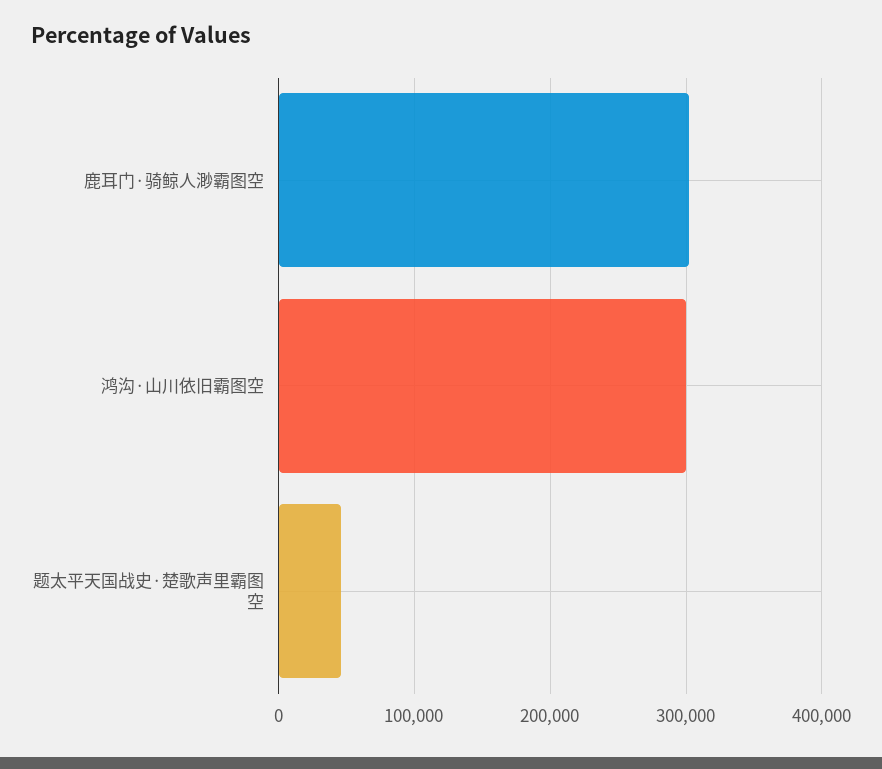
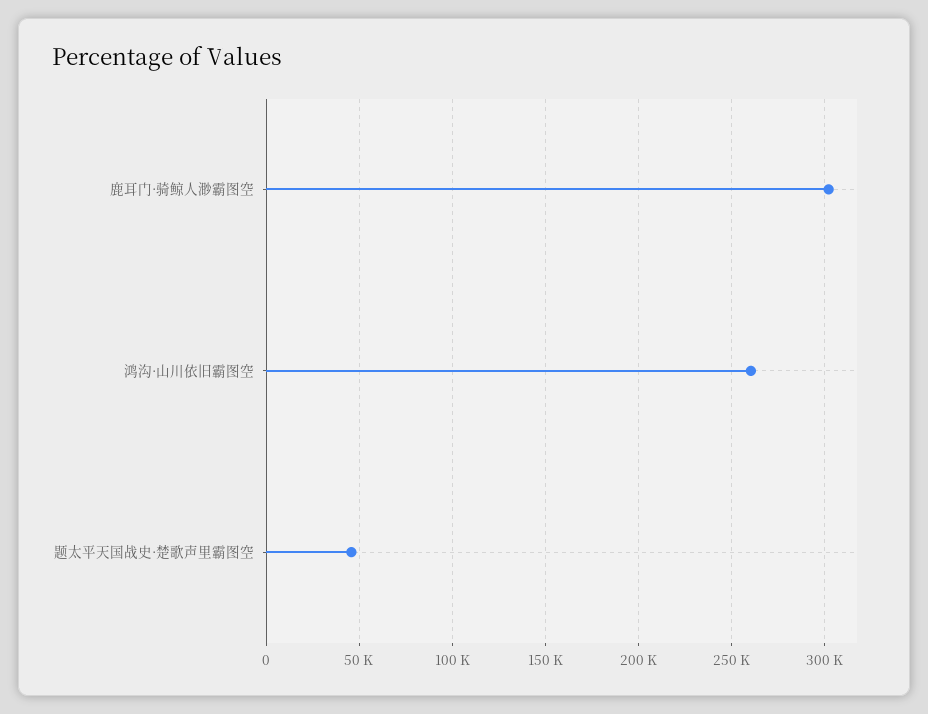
  {
    "鹿耳门·骑鲸人渺霸图空": 300000,
-   "鸿沟·山川依旧霸图空": 300000,
+   "鸿沟·山川依旧霸图空": 260000,
    "题太平天国战史·楚歌声里霸图空": 45000
  }

